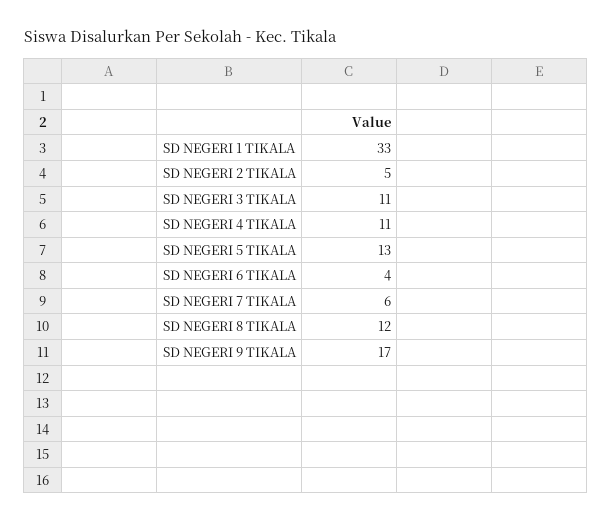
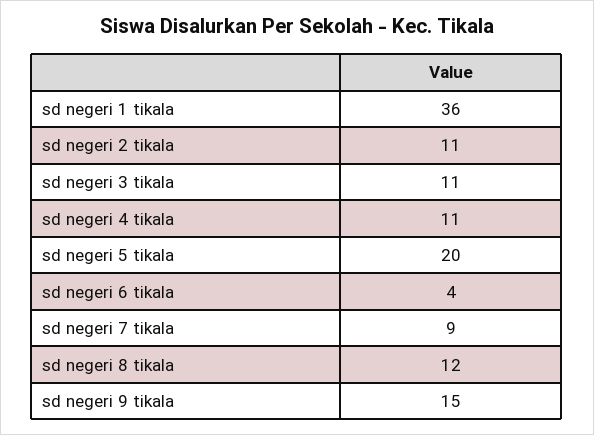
  {
-   "SD NEGERI 1 TIKALA": 33,
+   "SD NEGERI 1 TIKALA": 36,
-   "SD NEGERI 2 TIKALA": 5,
+   "SD NEGERI 2 TIKALA": 11,
    "SD NEGERI 3 TIKALA": 11,
    "SD NEGERI 4 TIKALA": 11,
-   "SD NEGERI 5 TIKALA": 13,
+   "SD NEGERI 5 TIKALA": 20,
    "SD NEGERI 6 TIKALA": 4,
-   "SD NEGERI 7 TIKALA": 6,
+   "SD NEGERI 7 TIKALA": 9,
    "SD NEGERI 8 TIKALA": 12,
-   "SD NEGERI 9 TIKALA": 17
+   "SD NEGERI 9 TIKALA": 15
  }

